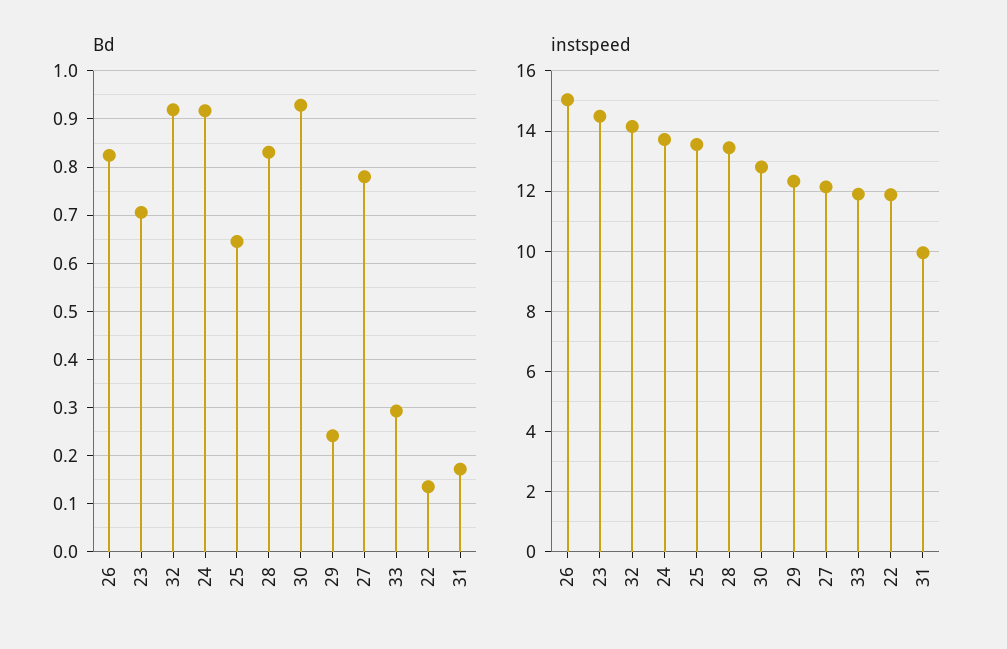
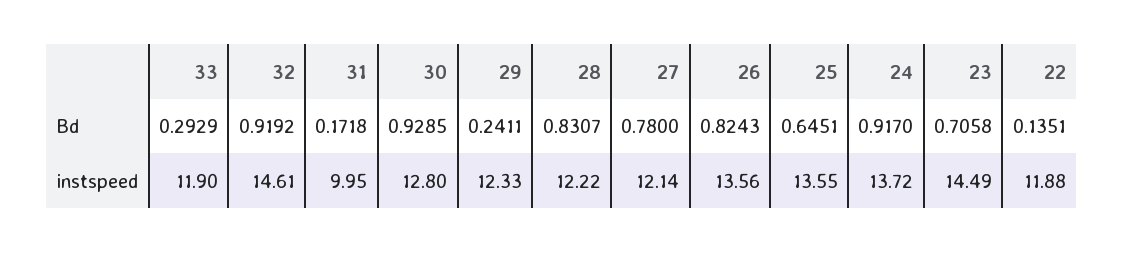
  {
    "Bd": {
      "26": 0.8243,
      "23": 0.7058,
      "32": 0.9192,
      "24": 0.917,
      "25": 0.6451,
      "28": 0.8307,
      "30": 0.9285,
      "29": 0.2411,
      "27": 0.78,
      "33": 0.2929,
      "22": 0.1351,
      "31": 0.1718
    },
    "instspeed": {
-     "26": 15,
+     "26": 13.56,
      "23": 14.49,
-     "32": 14.2,
+     "32": 14.61,
      "24": 13.72,
      "25": 13.55,
-     "28": 13.4,
+     "28": 12.22,
      "30": 12.8,
      "29": 12.33,
      "27": 12.14,
      "33": 11.9,
      "22": 11.88,
      "31": 9.95
    }
  }

